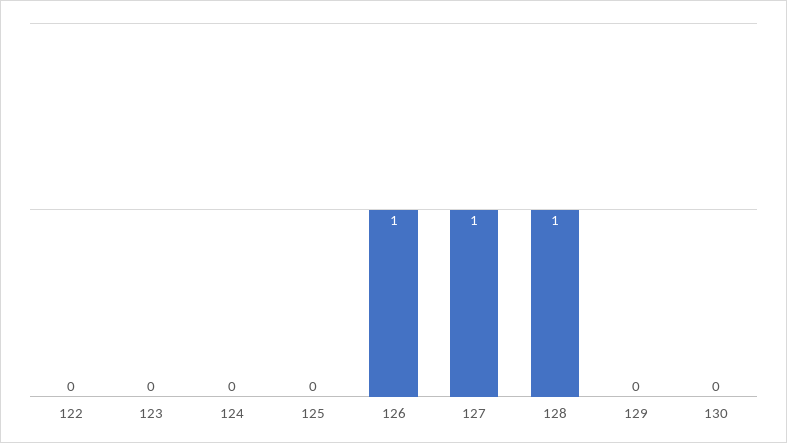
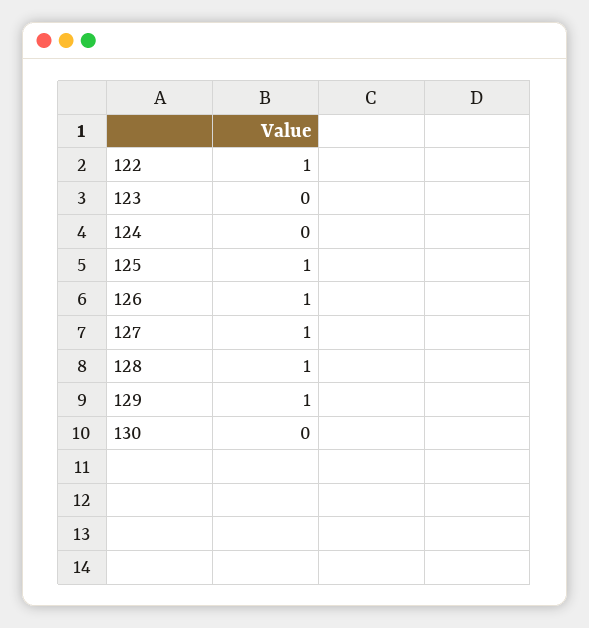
  {
-   "122": 0,
+   "122": 1,
    "123": 0,
    "124": 0,
-   "125": 0,
+   "125": 1,
    "126": 1,
    "127": 1,
    "128": 1,
-   "129": 0,
+   "129": 1,
    "130": 0
  }

